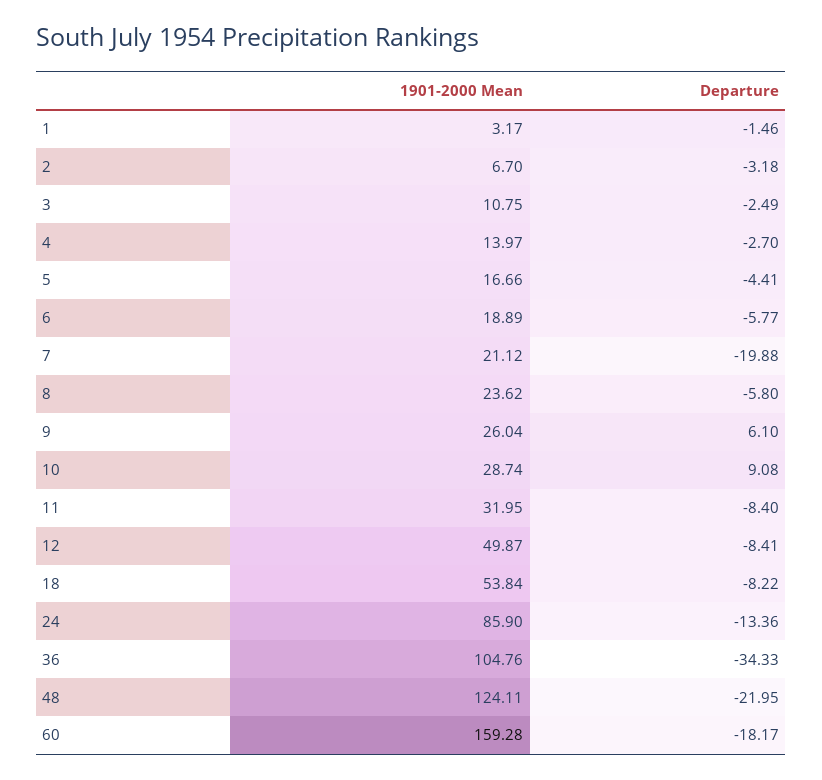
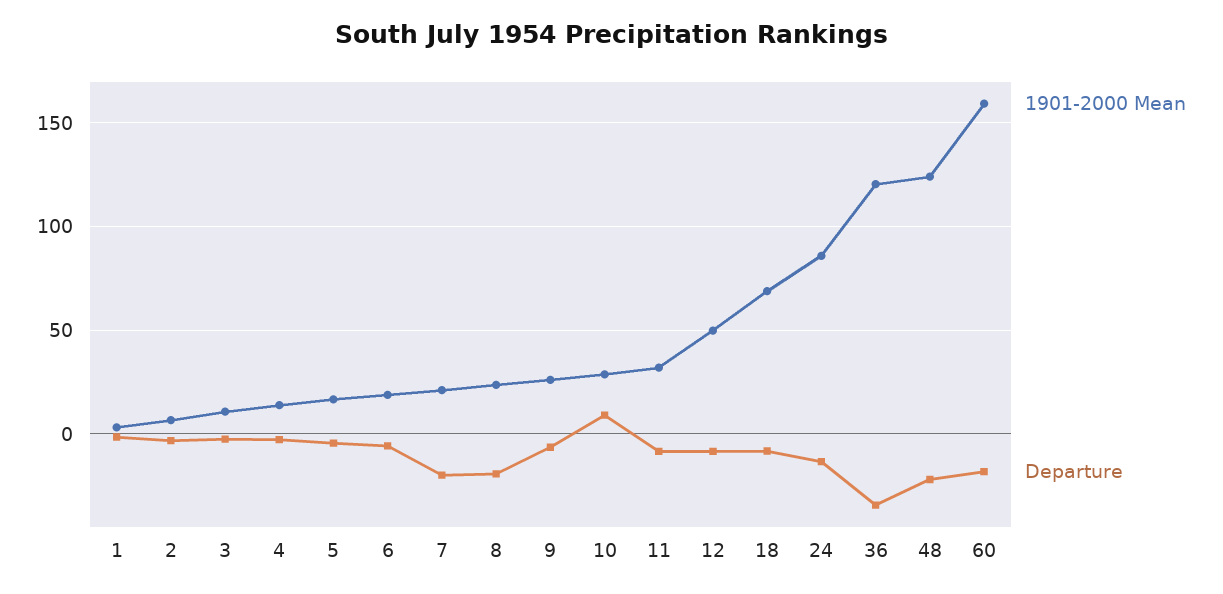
  {
    "1901-2000 Mean": {
      "1": 3.17,
      "2": 6.7,
      "3": 10.75,
      "4": 13.97,
      "5": 16.66,
      "6": 18.89,
      "7": 21.12,
      "8": 23.62,
      "9": 26.04,
      "10": 28.74,
      "11": 31.95,
      "12": 49.87,
-     "18": 53.84,
+     "18": 70,
      "24": 85.9,
-     "36": 104.76,
+     "36": 120,
      "48": 124.11,
      "60": 159.28
    },
    "Departure": {
      "1": -1.46,
      "2": -3.18,
      "3": -2.49,
      "4": -2.7,
      "5": -4.41,
      "6": -5.77,
      "7": -19.88,
-     "8": -5.8,
+     "8": -20,
-     "9": 6.1,
+     "9": -5,
      "10": 9.08,
      "11": -8.4,
      "12": -8.41,
      "18": -8.22,
      "24": -13.36,
      "36": -34.33,
      "48": -21.95,
      "60": -18.17
    }
  }

